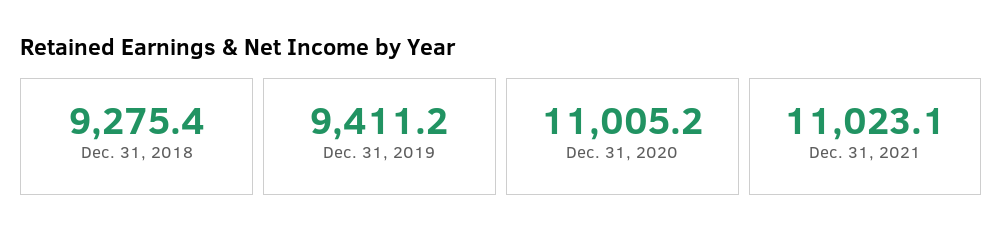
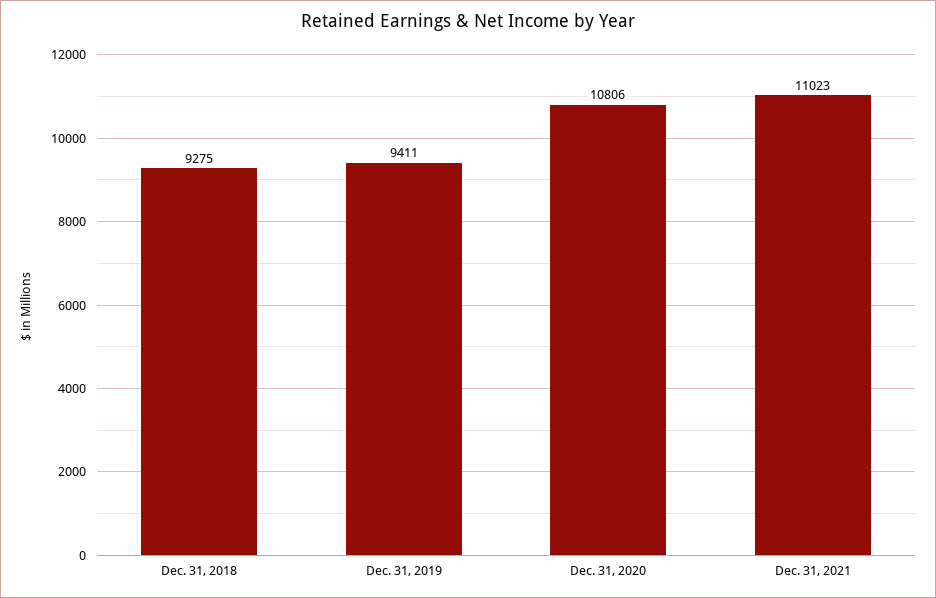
  {
    "Dec. 31, 2018": 9275.4,
    "Dec. 31, 2019": 9411.2,
-   "Dec. 31, 2020": 11005.2,
+   "Dec. 31, 2020": 10806,
    "Dec. 31, 2021": 11023.1
  }

